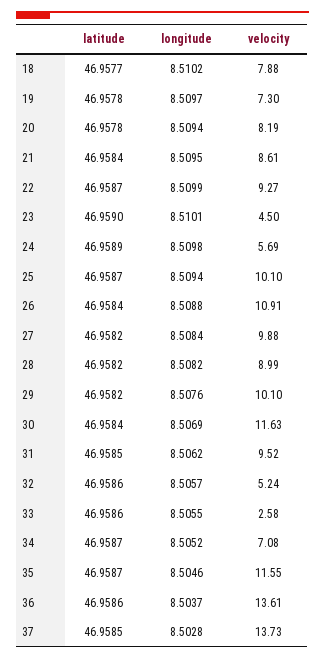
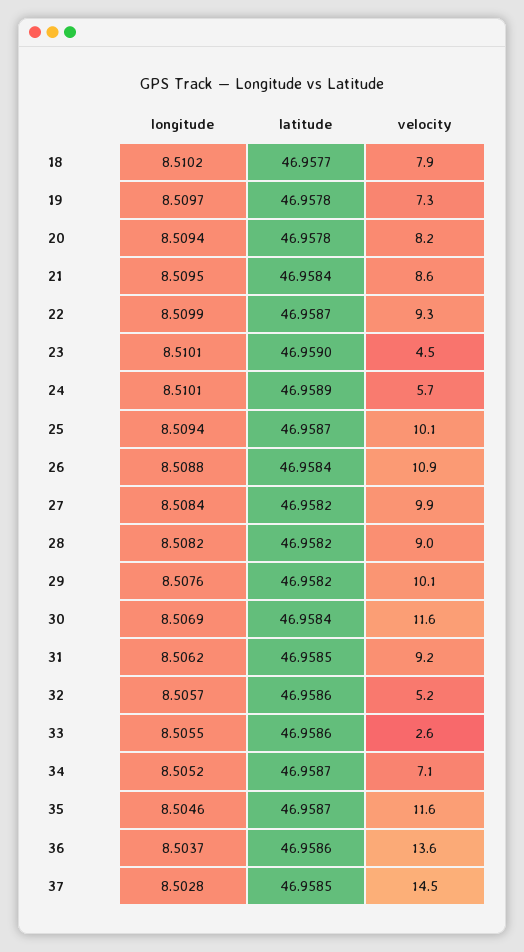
  {
    "latitude": {
      "18": 46.9577,
      "19": 46.9578,
      "20": 46.9578,
      "21": 46.9584,
      "22": 46.9587,
      "23": 46.959,
      "24": 46.9589,
      "25": 46.9587,
      "26": 46.9584,
      "27": 46.9582,
      "28": 46.9582,
      "29": 46.9582,
      "30": 46.9584,
      "31": 46.9585,
      "32": 46.9586,
      "33": 46.9586,
      "34": 46.9587,
      "35": 46.9587,
      "36": 46.9586,
      "37": 46.9585
    },
    "longitude": {
      "18": 8.5102,
      "19": 8.5097,
      "20": 8.5094,
      "21": 8.5095,
      "22": 8.5099,
      "23": 8.5101,
-     "24": 8.5098,
+     "24": 8.5101,
      "25": 8.5094,
      "26": 8.5088,
      "27": 8.5084,
      "28": 8.5082,
      "29": 8.5076,
      "30": 8.5069,
      "31": 8.5062,
      "32": 8.5057,
      "33": 8.5055,
      "34": 8.5052,
      "35": 8.5046,
      "36": 8.5037,
      "37": 8.5028
    },
    "velocity": {
      "18": 7.88,
      "19": 7.3,
      "20": 8.19,
      "21": 8.61,
      "22": 9.27,
      "23": 4.5,
      "24": 5.69,
      "25": 10.1,
      "26": 10.91,
      "27": 9.88,
      "28": 8.99,
      "29": 10.1,
      "30": 11.63,
-     "31": 9.52,
+     "31": 9.2,
      "32": 5.24,
      "33": 2.58,
      "34": 7.08,
      "35": 11.55,
      "36": 13.61,
-     "37": 13.73
+     "37": 14.5
    }
  }

